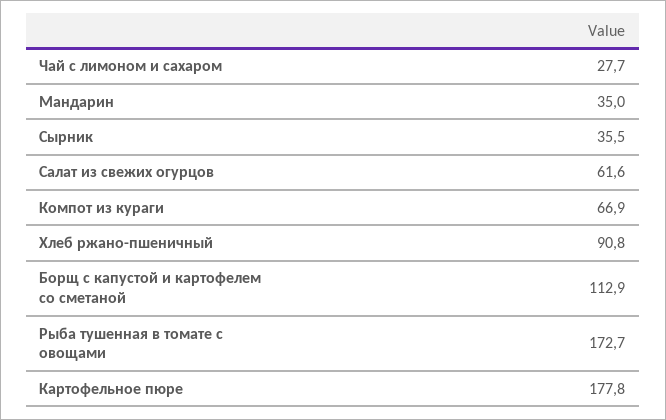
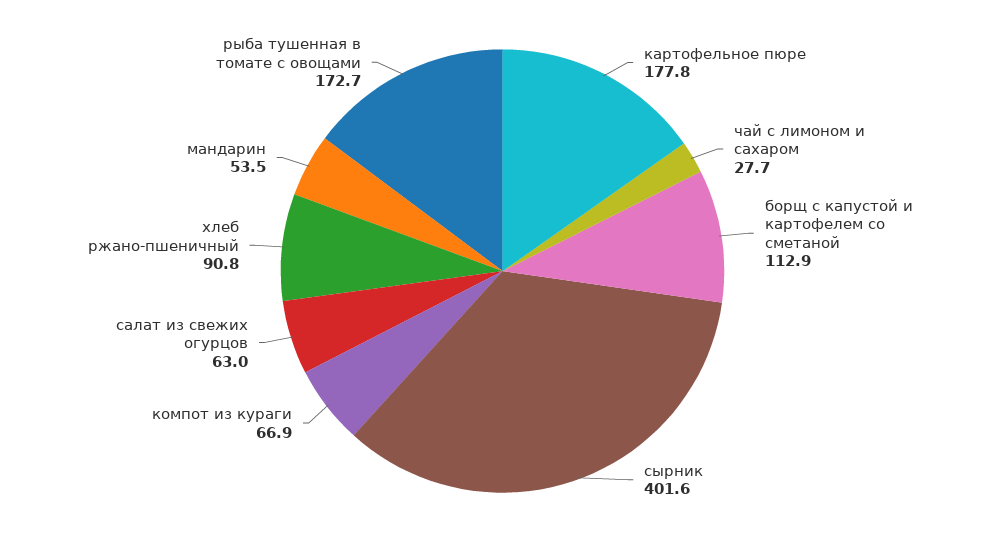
  {
    "Чай с лимоном и сахаром": 27.7,
-   "Мандарин": 35,
+   "Мандарин": 53.5,
-   "Сырник": 35.5,
+   "Сырник": 401.6,
-   "Салат из свежих огурцов": 61.6,
+   "Салат из свежих огурцов": 63,
    "Компот из кураги": 66.9,
    "Хлеб ржано-пшеничный": 90.8,
    "Борщ с капустой и картофелем со сметаной": 112.9,
    "Рыба тушенная в томате с овощами": 172.7,
    "Картофельное пюре": 177.8
  }

